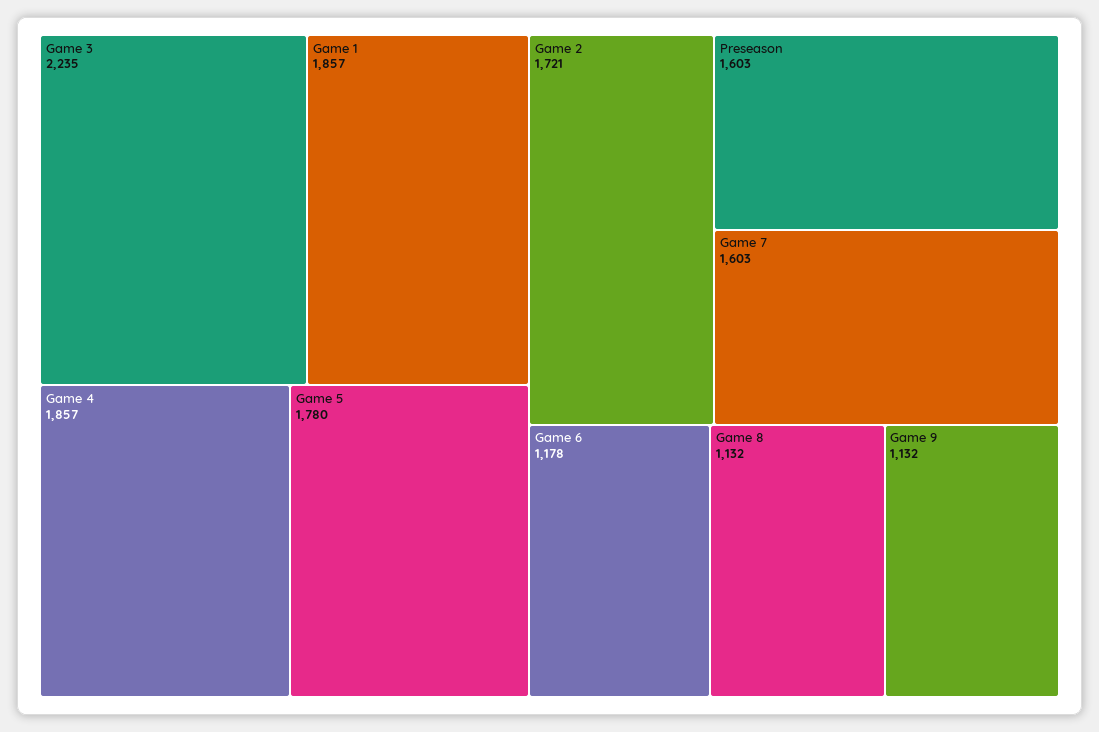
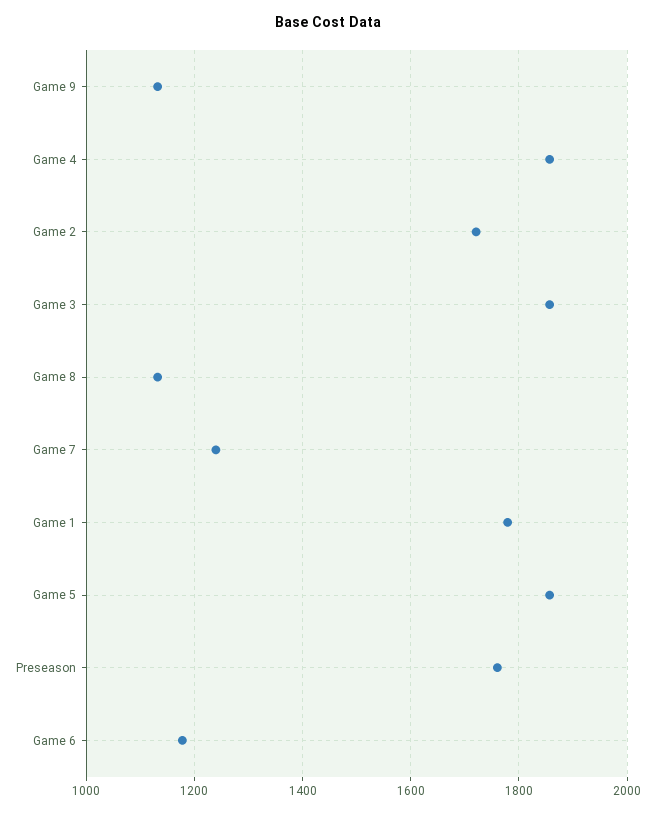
  {
-   "Game 3": 2235,
+   "Game 3": 1860,
-   "Game 1": 1857,
+   "Game 1": 1780,
    "Game 4": 1857,
-   "Game 5": 1780,
+   "Game 5": 1860,
    "Game 2": 1721,
-   "Preseason": 1603,
+   "Preseason": 1760,
-   "Game 7": 1603,
+   "Game 7": 1240,
    "Game 6": 1178,
    "Game 8": 1132,
    "Game 9": 1132
  }

